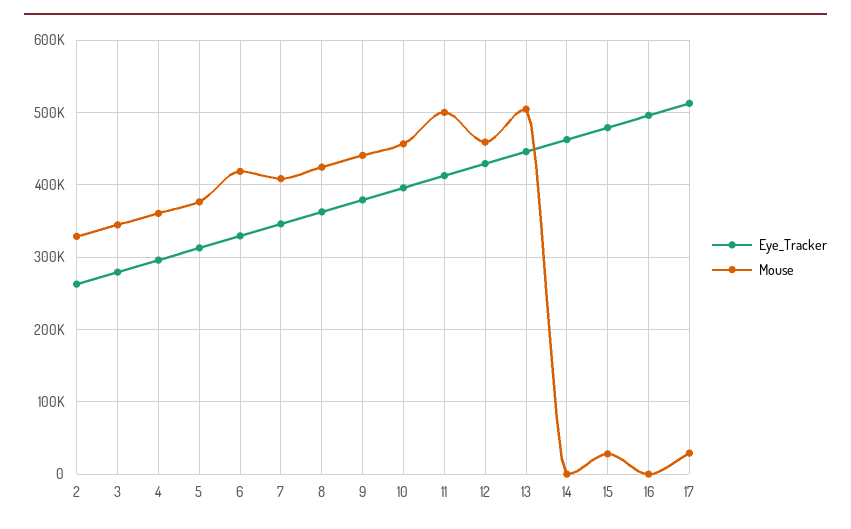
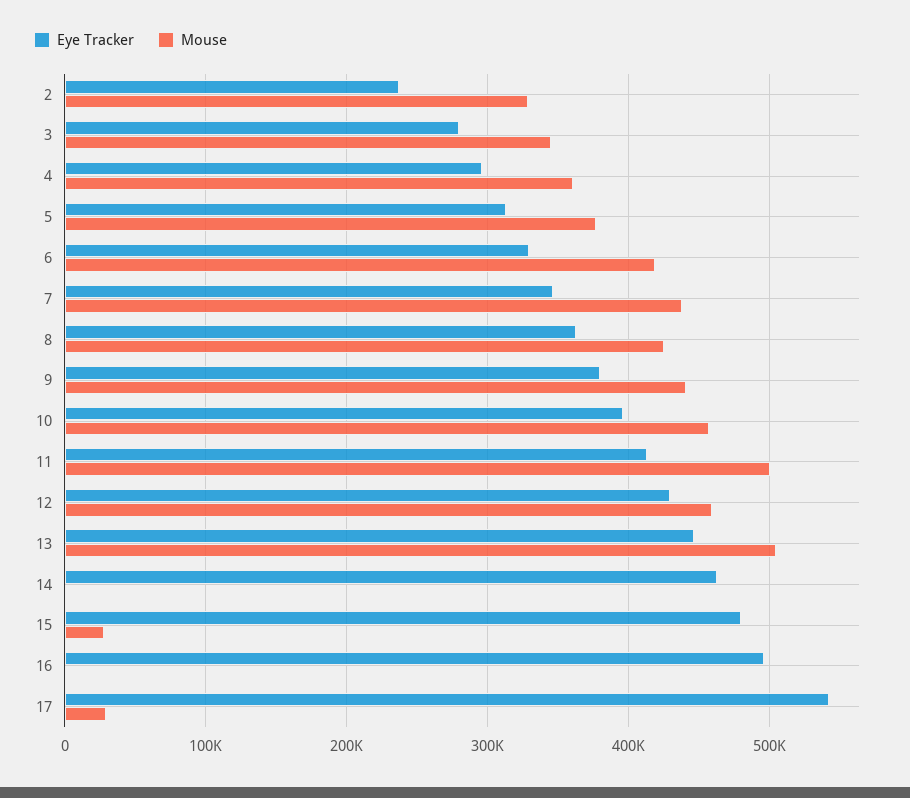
  {
    "Eye_Tracker": {
-     "2": 260000,
+     "2": 240000,
      "3": 280000,
      "4": 300000,
      "5": 310000,
      "6": 330000,
      "7": 350000,
      "8": 360000,
      "9": 380000,
      "10": 400000,
      "11": 410000,
      "12": 430000,
      "13": 450000,
      "14": 460000,
      "15": 480000,
      "16": 500000,
-     "17": 510000
+     "17": 540000
    },
    "Mouse": {
      "2": 330000,
      "3": 340000,
      "4": 360000,
      "5": 380000,
      "6": 420000,
-     "7": 410000,
+     "7": 440000,
      "8": 420000,
      "9": 440000,
      "10": 460000,
      "11": 500000,
      "12": 460000,
      "13": 500000,
      "14": 0,
      "15": 30000,
      "16": 0,
      "17": 30000
    }
  }

